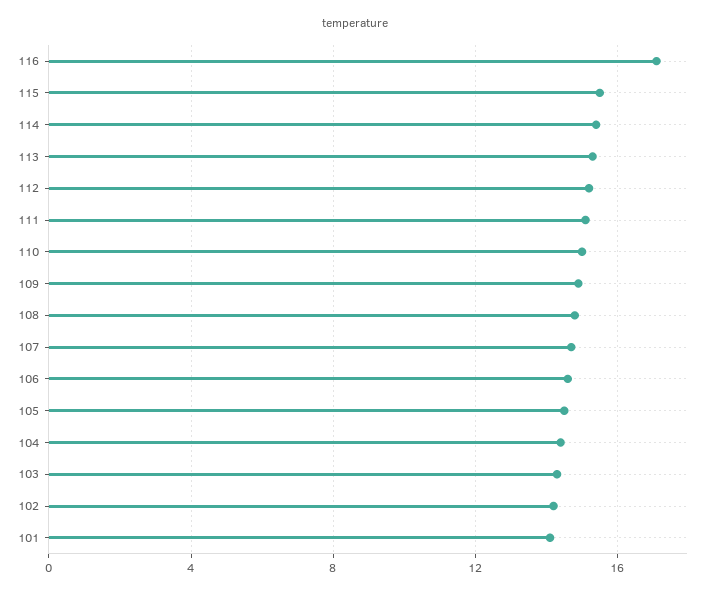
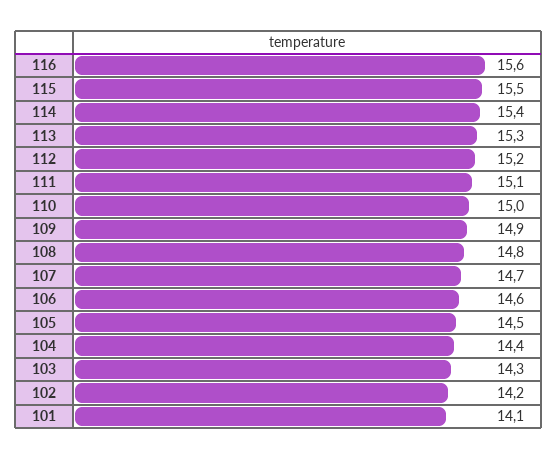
  {
-   "116": 17,
+   "116": 15.6,
    "115": 15.5,
    "114": 15.4,
    "113": 15.3,
    "112": 15.2,
    "111": 15.1,
    "110": 15,
    "109": 14.9,
    "108": 14.8,
    "107": 14.7,
    "106": 14.6,
    "105": 14.5,
    "104": 14.4,
    "103": 14.3,
    "102": 14.2,
    "101": 14.1
  }

